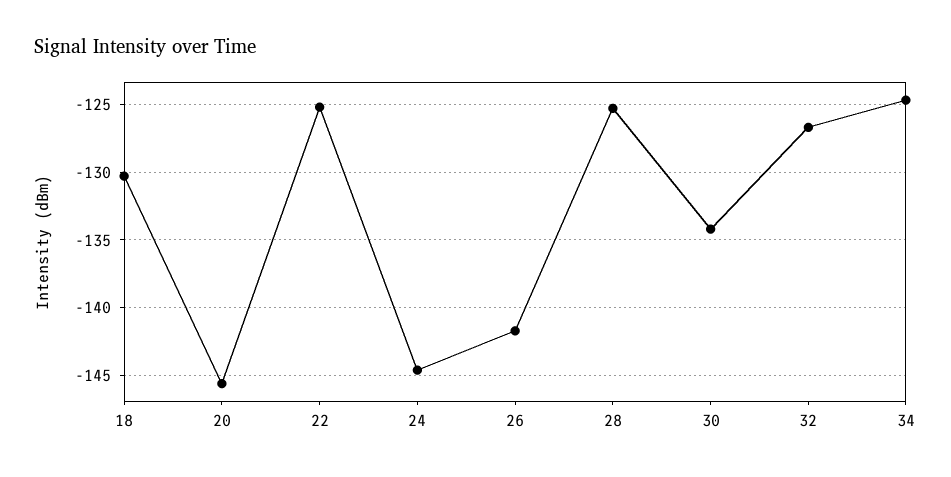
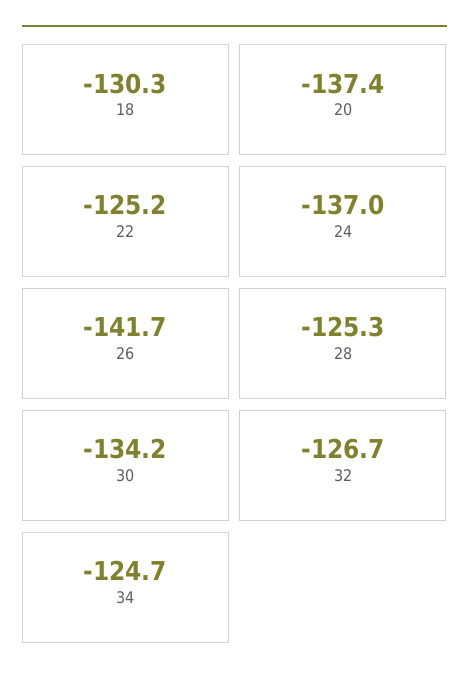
  {
    "18": -130.3,
-   "20": -145.5,
+   "20": -137.4,
    "22": -125.2,
-   "24": -144.5,
+   "24": -137,
    "26": -141.7,
    "28": -125.3,
    "30": -134.2,
    "32": -126.7,
    "34": -124.7
  }

